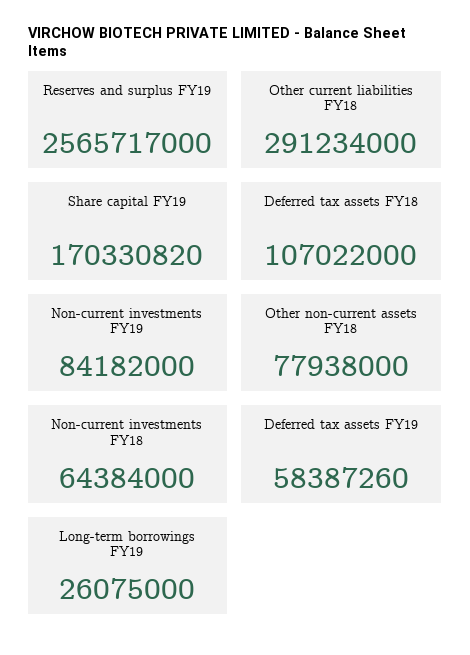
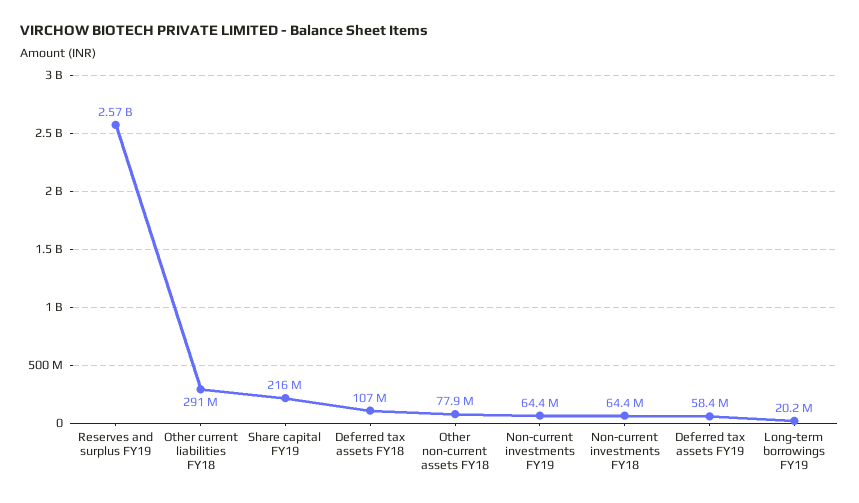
  {
    "Reserves and surplus FY19": 2565717000,
    "Other current liabilities FY18": 291234000,
-   "Share capital FY19": 170330820,
+   "Share capital FY19": 216000000,
    "Deferred tax assets FY18": 107022000,
-   "Non-current investments FY19": 84182000,
+   "Non-current investments FY19": 64400000,
    "Other non-current assets FY18": 77938000,
    "Non-current investments FY18": 64384000,
    "Deferred tax assets FY19": 58387260,
-   "Long-term borrowings FY19": 26075000
+   "Long-term borrowings FY19": 20200000
  }

